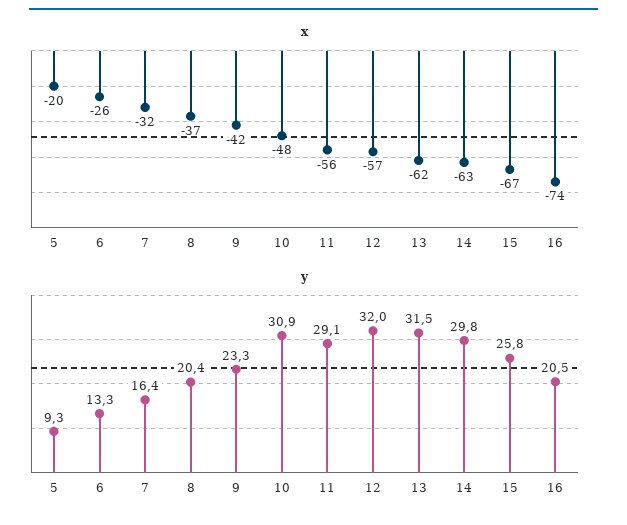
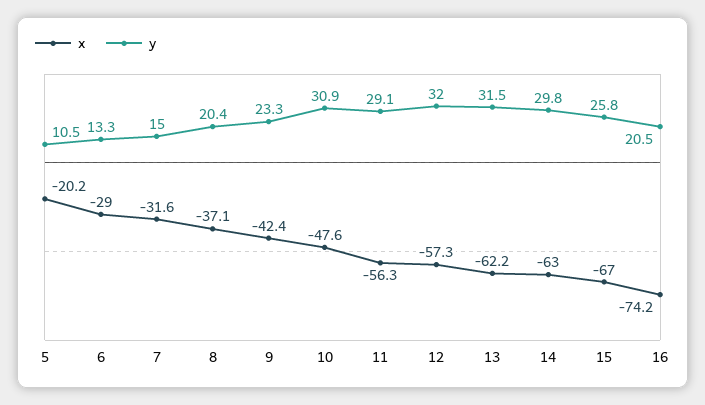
  {
    "x": {
      "5": -20.2,
-     "6": -26,
+     "6": -29,
      "7": -31.6,
      "8": -37.1,
      "9": -42.4,
      "10": -47.6,
      "11": -56.3,
      "12": -57.3,
      "13": -62.2,
      "14": -63,
      "15": -67,
      "16": -74.2
    },
    "y": {
-     "5": 9.3,
+     "5": 10.5,
      "6": 13.3,
-     "7": 16.4,
+     "7": 15,
      "8": 20.4,
      "9": 23.3,
      "10": 30.9,
      "11": 29.1,
      "12": 32,
      "13": 31.5,
      "14": 29.8,
      "15": 25.8,
      "16": 20.5
    }
  }

